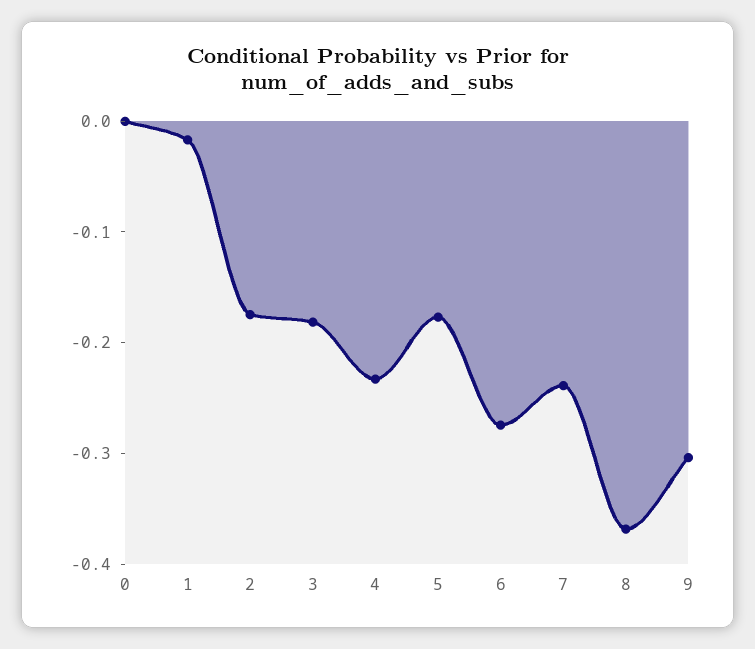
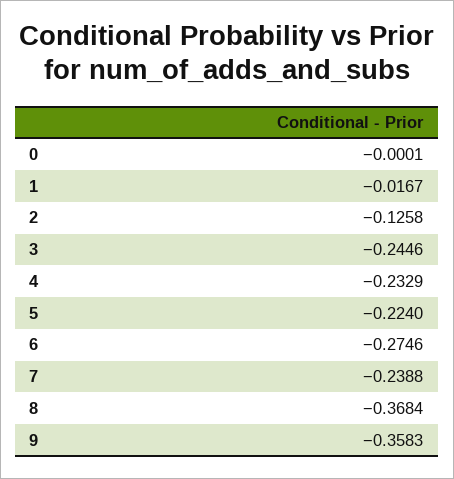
  {
    "0": -0.0001,
    "1": -0.0167,
-   "2": -0.18,
+   "2": -0.1258,
-   "3": -0.18,
+   "3": -0.2446,
    "4": -0.2329,
-   "5": -0.18,
+   "5": -0.224,
    "6": -0.2746,
    "7": -0.2388,
    "8": -0.3684,
-   "9": -0.3
+   "9": -0.3583
  }

